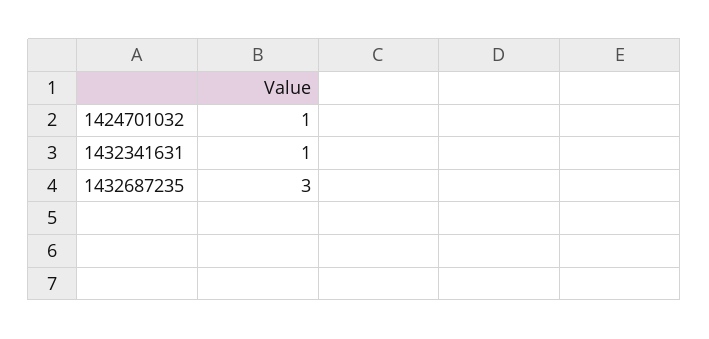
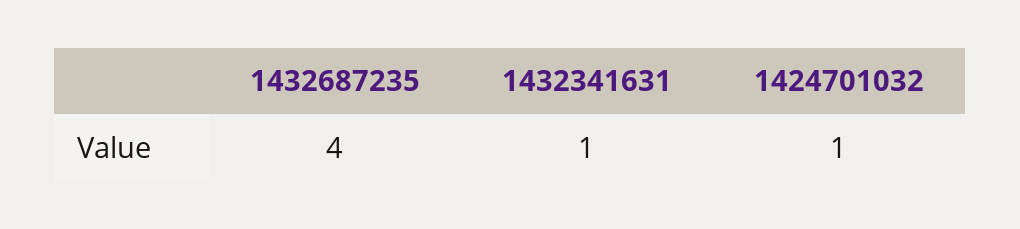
  {
    "1424701032": 1,
    "1432341631": 1,
-   "1432687235": 3
+   "1432687235": 4
  }

